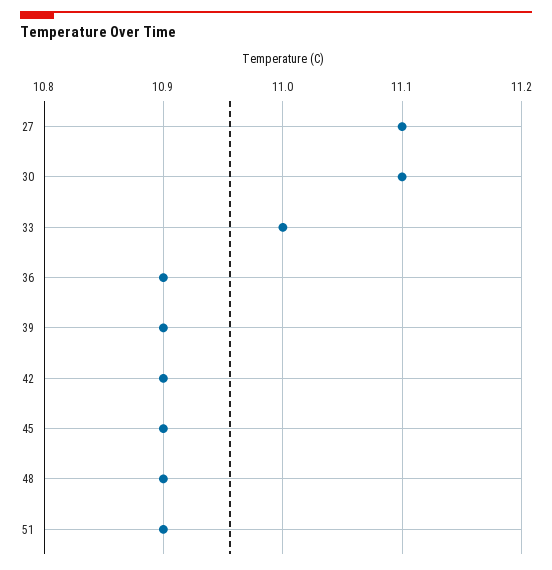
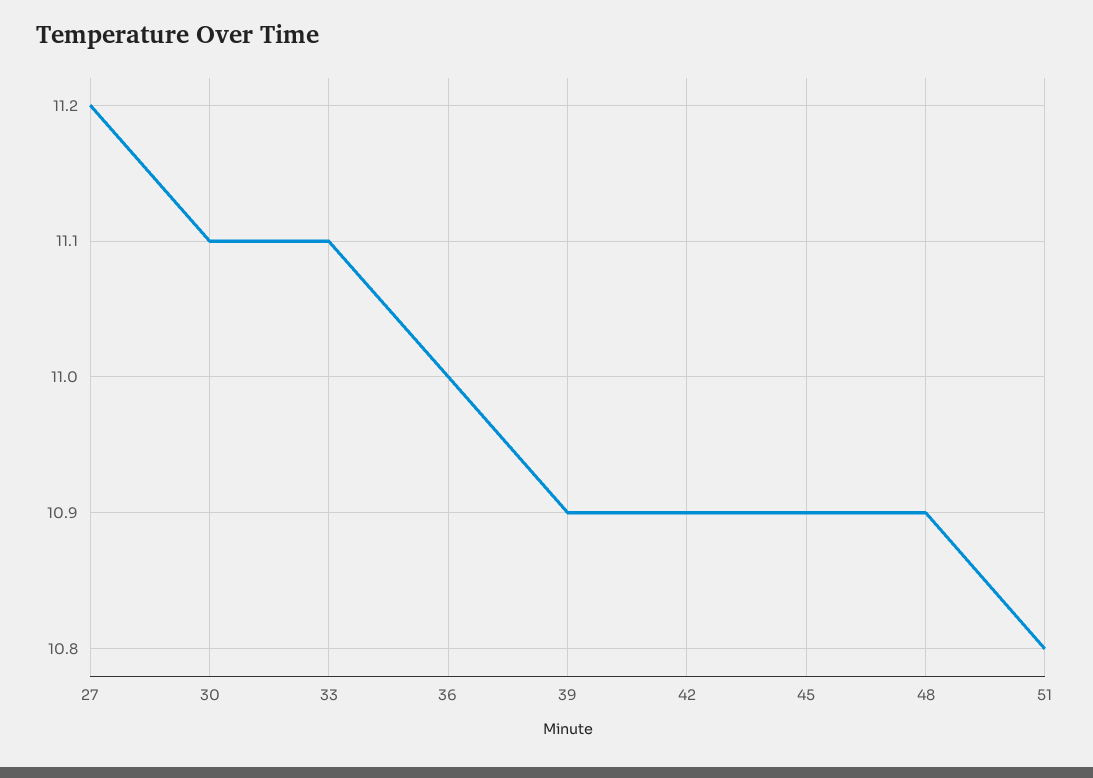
  {
-   "27": 11.1,
+   "27": 11.2,
    "30": 11.1,
-   "33": 11,
+   "33": 11.1,
-   "36": 10.9,
+   "36": 11,
    "39": 10.9,
    "42": 10.9,
    "45": 10.9,
    "48": 10.9,
-   "51": 10.9
+   "51": 10.8
  }

